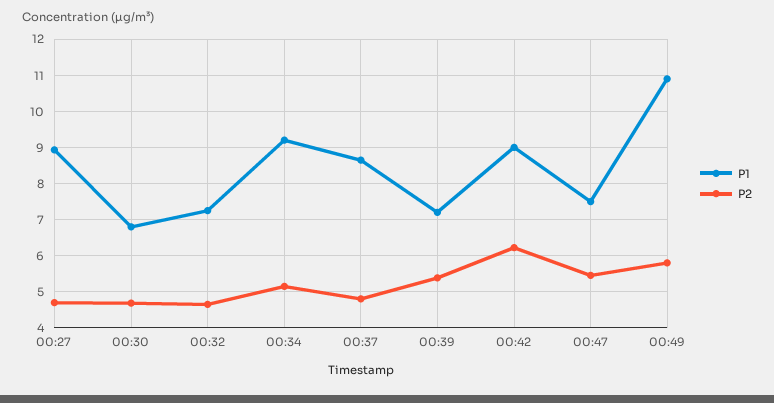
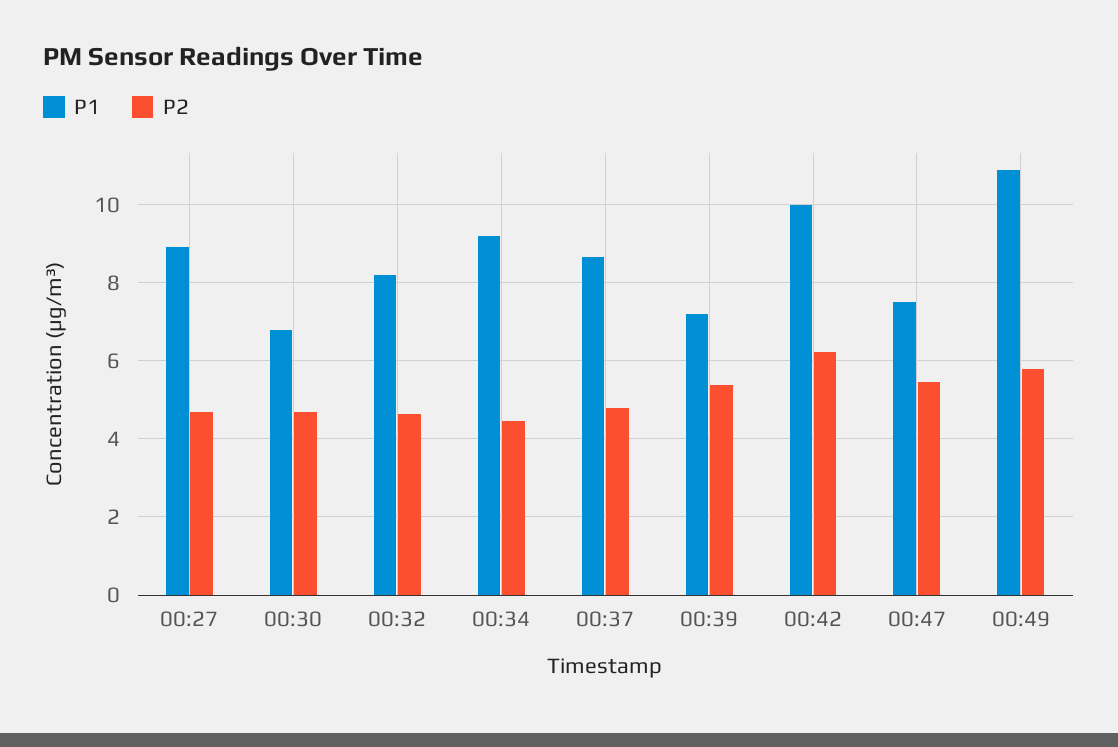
  {
    "P1": {
      "00:27": 9,
      "00:30": 6.8,
-     "00:32": 7.2,
+     "00:32": 8.2,
      "00:34": 9.2,
      "00:37": 8.6,
      "00:39": 7.2,
-     "00:42": 9,
+     "00:42": 10,
      "00:47": 7.6,
      "00:49": 11
    },
    "P2": {
      "00:27": 4.8,
      "00:30": 4.6,
      "00:32": 4.6,
-     "00:34": 5.2,
+     "00:34": 4.4,
      "00:37": 4.8,
      "00:39": 5.4,
      "00:42": 6.2,
      "00:47": 5.4,
      "00:49": 5.8
    }
  }

